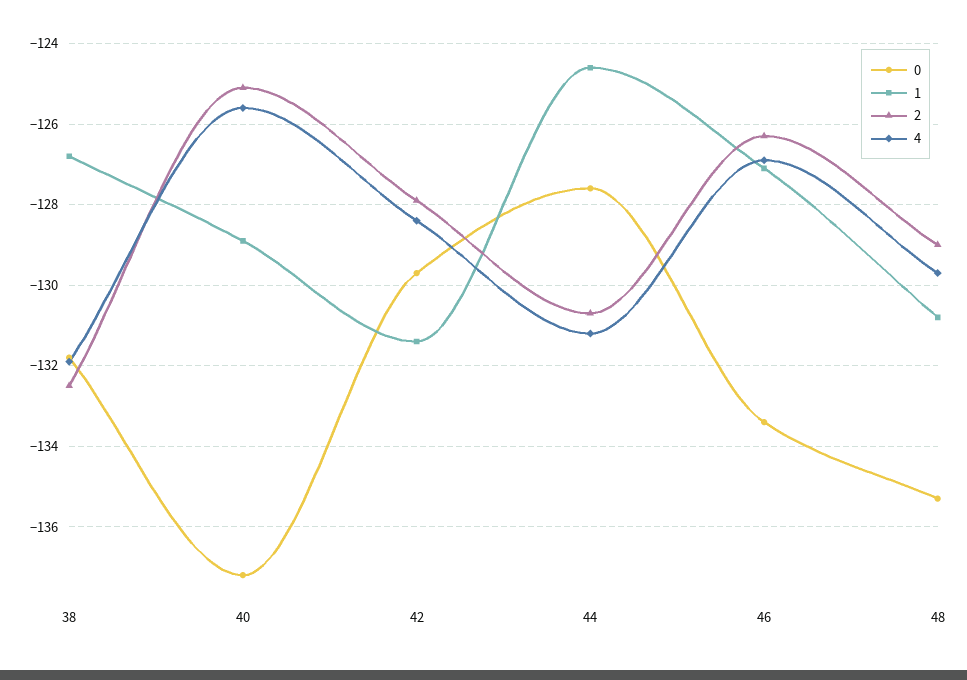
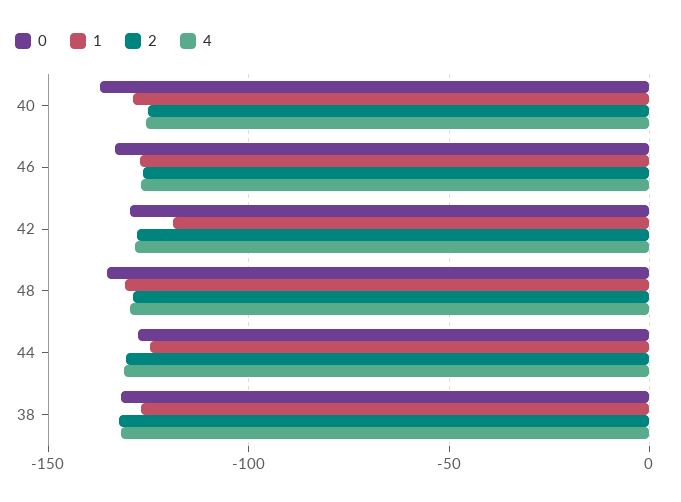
  {
    "0": {
      "38": -132,
      "40": -137,
      "42": -129.5,
      "44": -127.5,
      "46": -133.5,
      "48": -135.5
    },
    "1": {
      "38": -127,
      "40": -129,
-     "42": -131.5,
+     "42": -120,
      "44": -124.5,
      "46": -127,
      "48": -131
    },
    "2": {
      "38": -132.5,
      "40": -125,
      "42": -128,
      "44": -130.5,
      "46": -126.5,
      "48": -129
    },
    "4": {
      "38": -132,
      "40": -125.5,
      "42": -128.5,
      "44": -131,
      "46": -127,
      "48": -129.5
    }
  }

